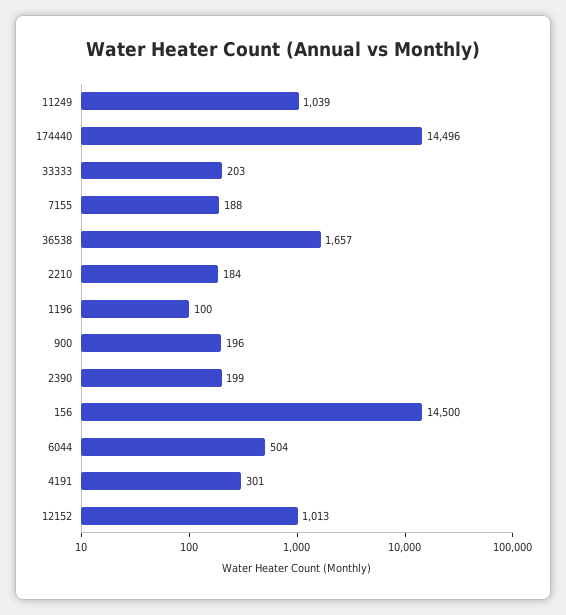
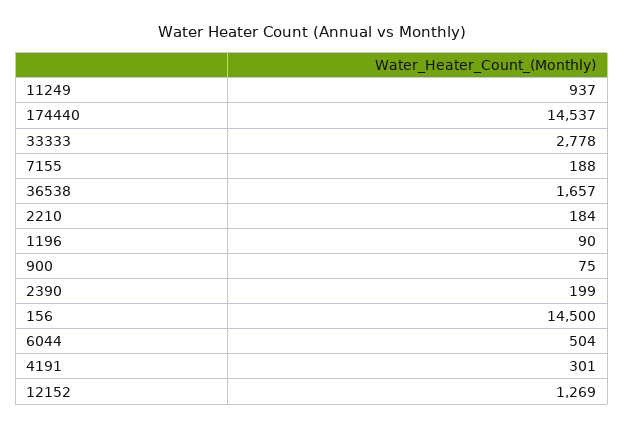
  {
-   "11249": 1039,
+   "11249": 937,
-   "174440": 14496,
+   "174440": 14537,
-   "33333": 203,
+   "33333": 2778,
    "7155": 188,
    "36538": 1657,
    "2210": 184,
-   "1196": 100,
+   "1196": 90,
-   "900": 196,
+   "900": 75,
    "2390": 199,
    "156": 14500,
    "6044": 504,
    "4191": 301,
-   "12152": 1013
+   "12152": 1269
  }

